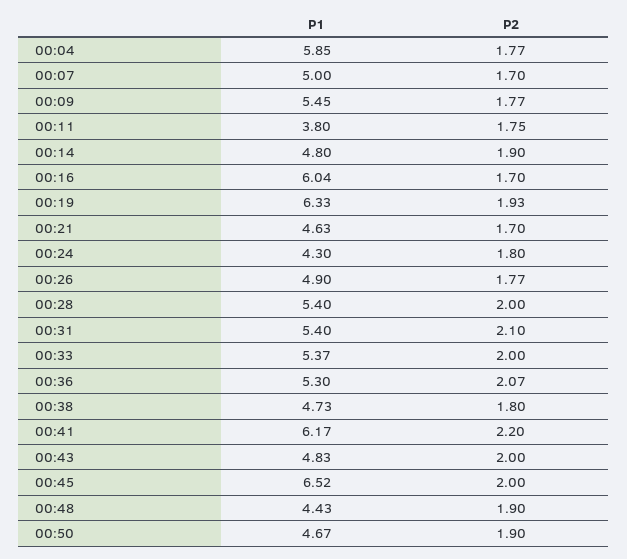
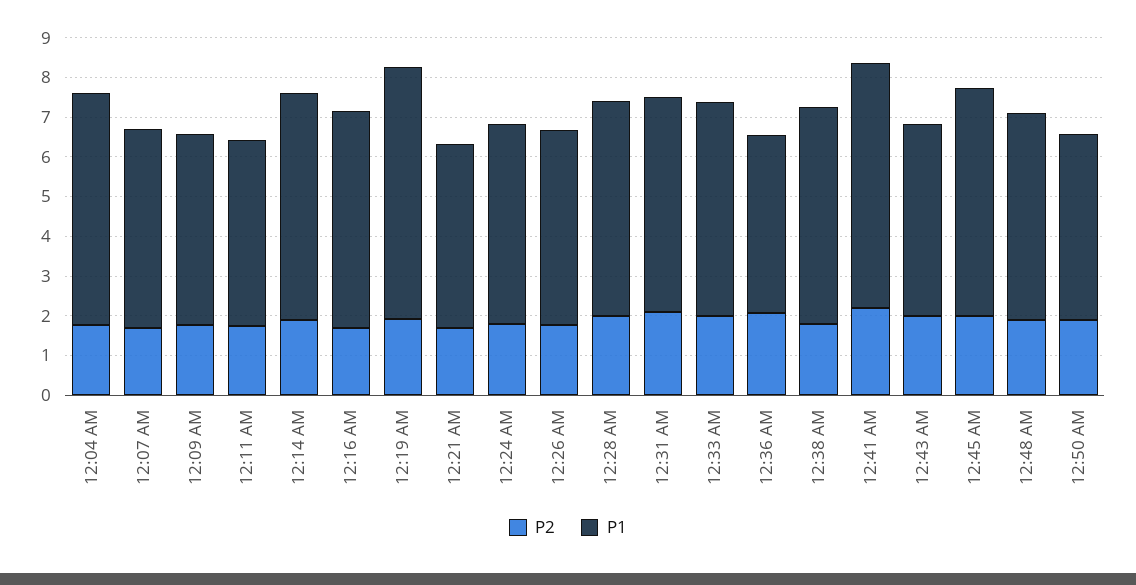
  {
    "P1": {
      "00:04": 5.85,
      "00:07": 5,
-     "00:09": 5.45,
+     "00:09": 4.75,
-     "00:11": 3.8,
+     "00:11": 4.75,
-     "00:14": 4.8,
+     "00:14": 5.75,
-     "00:16": 6.04,
+     "00:16": 5.5,
      "00:19": 6.33,
      "00:21": 4.63,
-     "00:24": 4.3,
+     "00:24": 5,
      "00:26": 4.9,
      "00:28": 5.4,
      "00:31": 5.4,
      "00:33": 5.37,
-     "00:36": 5.3,
+     "00:36": 4.5,
-     "00:38": 4.73,
+     "00:38": 5.5,
      "00:41": 6.17,
      "00:43": 4.83,
-     "00:45": 6.52,
+     "00:45": 5.75,
-     "00:48": 4.43,
+     "00:48": 5.25,
      "00:50": 4.67
    },
    "P2": {
      "00:04": 1.77,
      "00:07": 1.7,
      "00:09": 1.77,
      "00:11": 1.75,
      "00:14": 1.9,
      "00:16": 1.7,
      "00:19": 1.93,
      "00:21": 1.7,
      "00:24": 1.8,
      "00:26": 1.77,
      "00:28": 2,
      "00:31": 2.1,
      "00:33": 2,
      "00:36": 2.07,
      "00:38": 1.8,
      "00:41": 2.2,
      "00:43": 2,
      "00:45": 2,
      "00:48": 1.9,
      "00:50": 1.9
    }
  }

